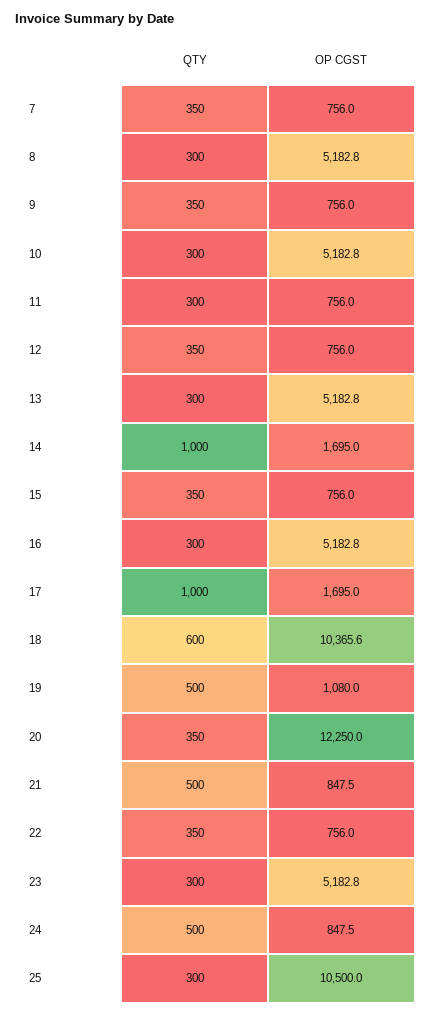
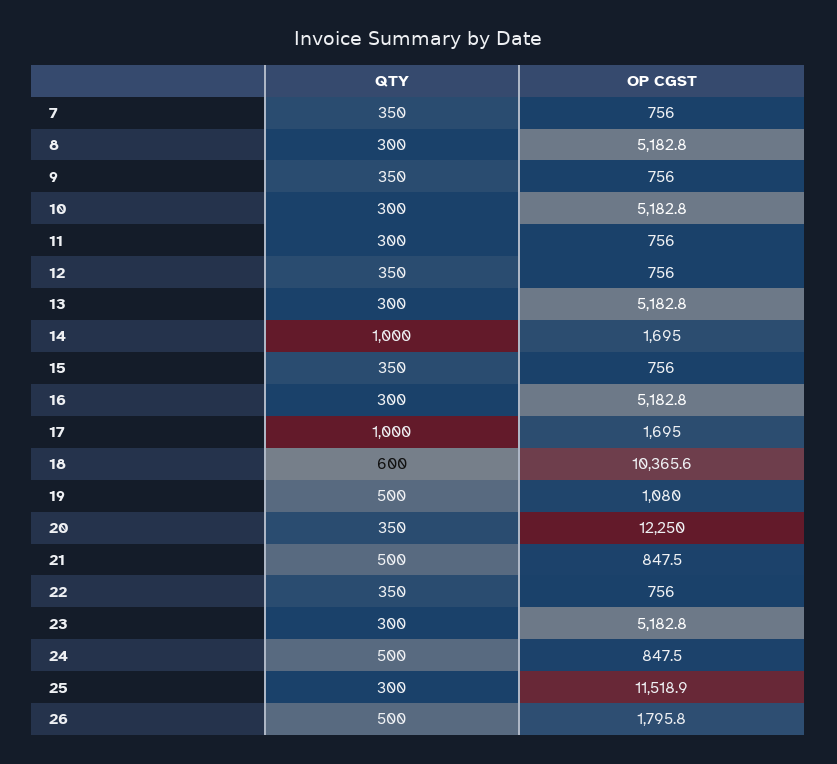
  {
    "QTY": {
      "7": 350,
      "8": 300,
      "9": 350,
      "10": 300,
      "11": 300,
      "12": 350,
      "13": 300,
      "14": 1000,
      "15": 350,
      "16": 300,
      "17": 1000,
      "18": 600,
      "19": 500,
      "20": 350,
      "21": 500,
      "22": 350,
      "23": 300,
      "24": 500,
-     "25": 300
+     "25": 300,
+     "26": 500
    },
    "OP CGST": {
      "7": 756,
      "8": 5182.8,
      "9": 756,
      "10": 5182.8,
      "11": 756,
      "12": 756,
      "13": 5182.8,
      "14": 1695,
      "15": 756,
      "16": 5182.8,
      "17": 1695,
      "18": 10365.6,
      "19": 1080,
      "20": 12250,
      "21": 847.5,
      "22": 756,
      "23": 5182.8,
      "24": 847.5,
-     "25": 10500
+     "25": 11518.9,
+     "26": 1795.8
    }
  }

